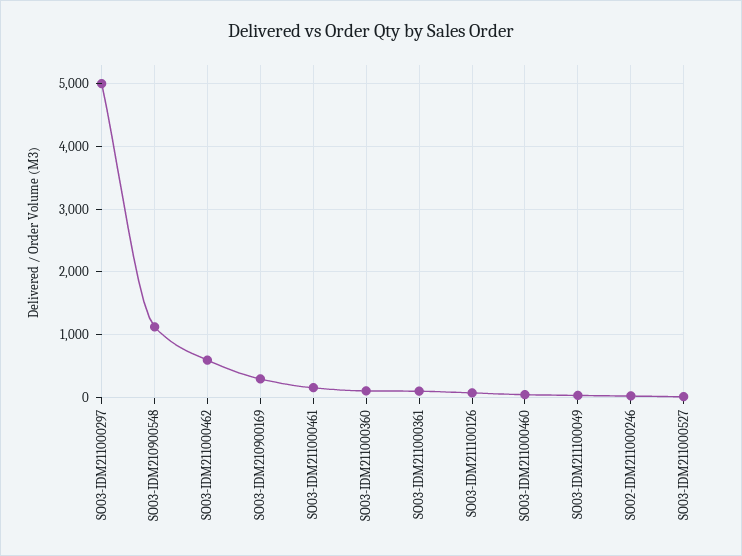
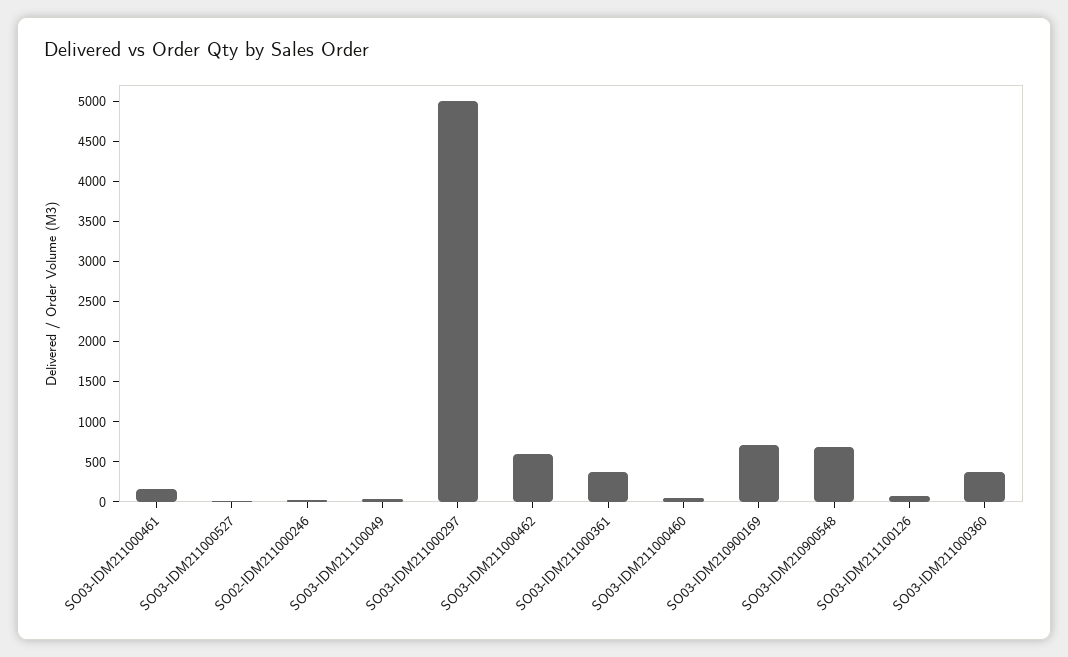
  {
    "SO03-IDM211000297": 5000,
-   "SO03-IDM210900548": 1100,
+   "SO03-IDM210900548": 700,
    "SO03-IDM211000462": 600,
-   "SO03-IDM210900169": 300,
+   "SO03-IDM210900169": 700,
    "SO03-IDM211000461": 200,
-   "SO03-IDM211000360": 100,
+   "SO03-IDM211000360": 400,
-   "SO03-IDM211000361": 100,
+   "SO03-IDM211000361": 400,
    "SO03-IDM211100126": 100,
    "SO03-IDM211000460": 0,
    "SO03-IDM211100049": 0,
    "SO02-IDM211000246": 0,
    "SO03-IDM211000527": 0
  }

